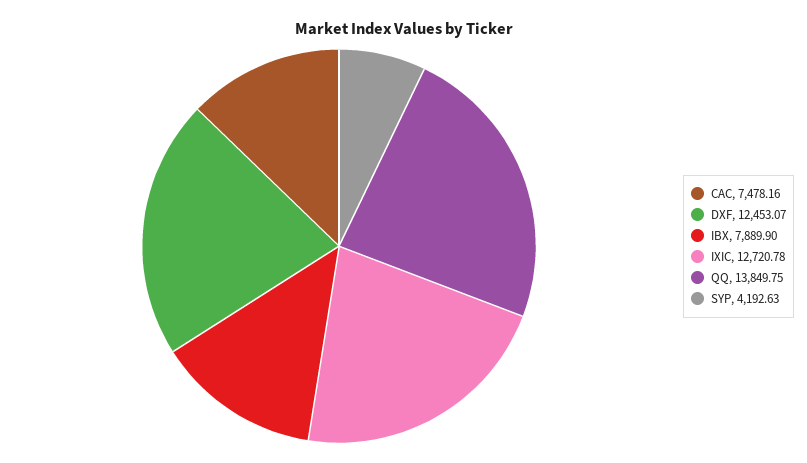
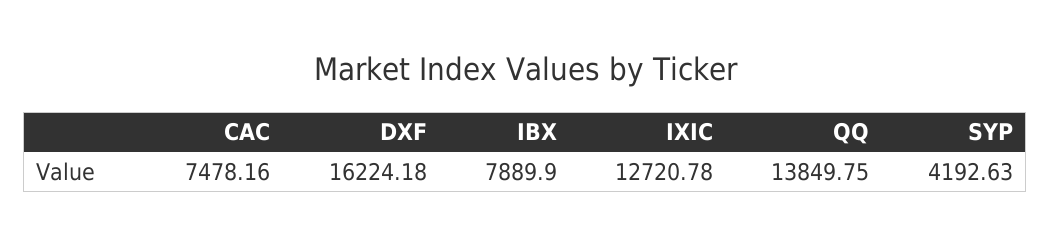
  {
    "CAC": 7478.16,
-   "DXF": 12453.07,
+   "DXF": 16224.18,
    "IBX": 7889.9,
    "IXIC": 12720.78,
    "QQ": 13849.75,
    "SYP": 4192.63
  }

